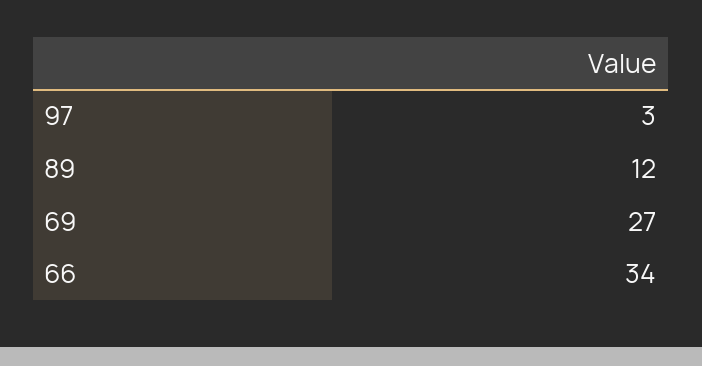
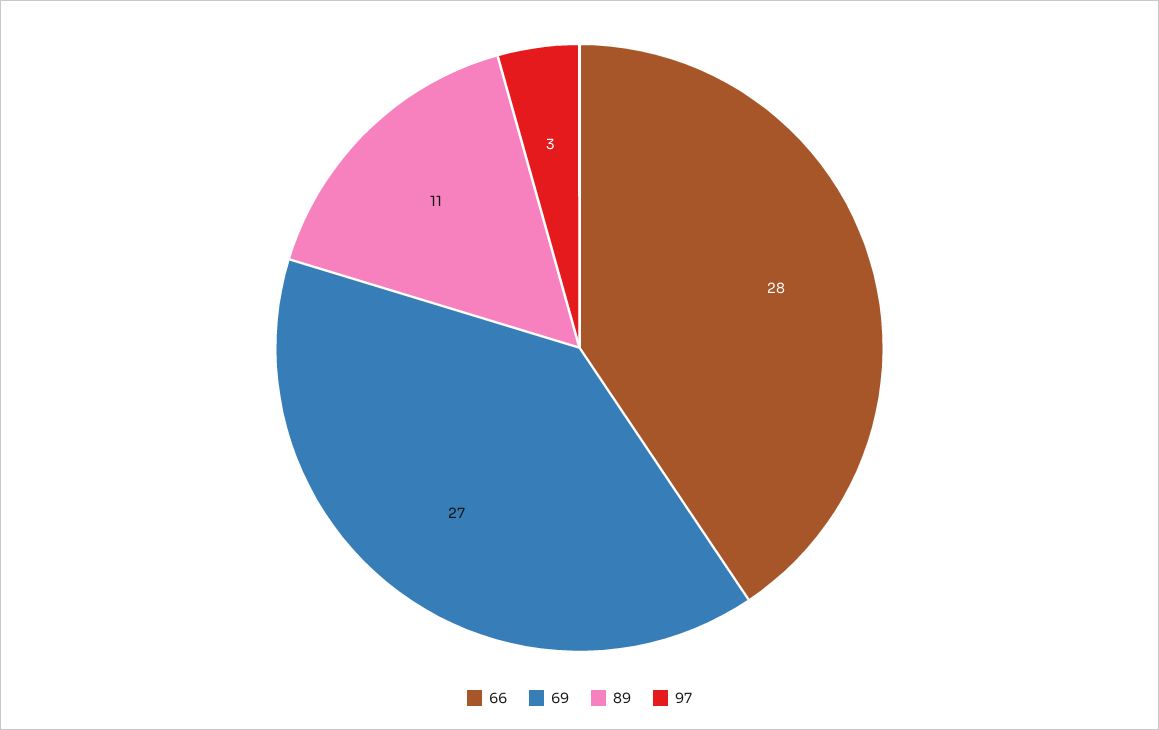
  {
    "97": 3,
-   "89": 12,
+   "89": 11,
    "69": 27,
-   "66": 34
+   "66": 28
  }

